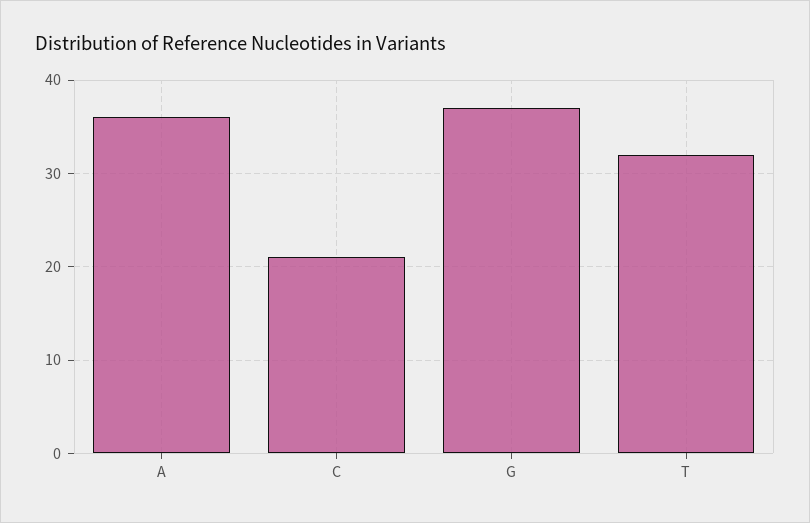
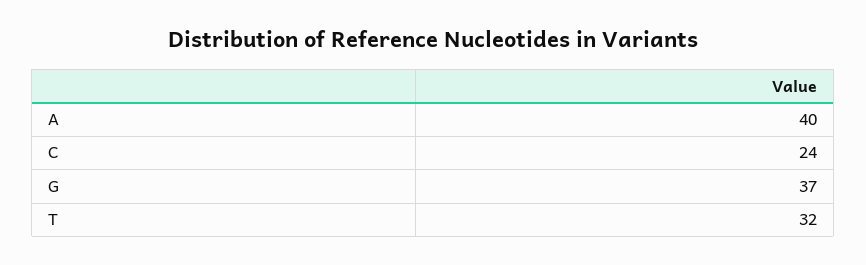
  {
-   "A": 36,
+   "A": 40,
-   "C": 21,
+   "C": 24,
    "G": 37,
    "T": 32
  }

